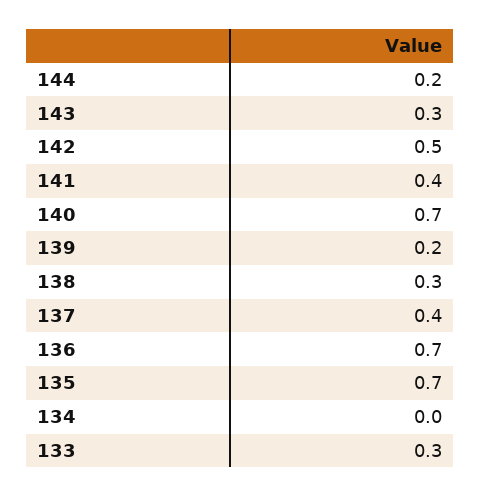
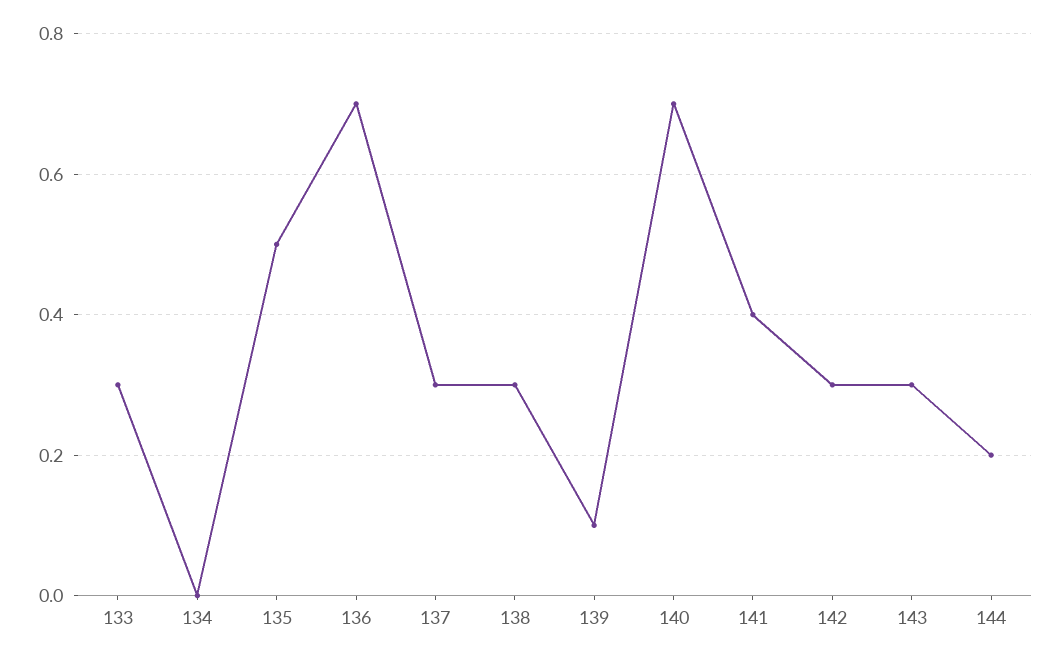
  {
    "144": 0.2,
    "143": 0.3,
-   "142": 0.5,
+   "142": 0.3,
    "141": 0.4,
    "140": 0.7,
-   "139": 0.2,
+   "139": 0.1,
    "138": 0.3,
-   "137": 0.4,
+   "137": 0.3,
    "136": 0.7,
-   "135": 0.7,
+   "135": 0.5,
    "134": 0,
    "133": 0.3
  }

